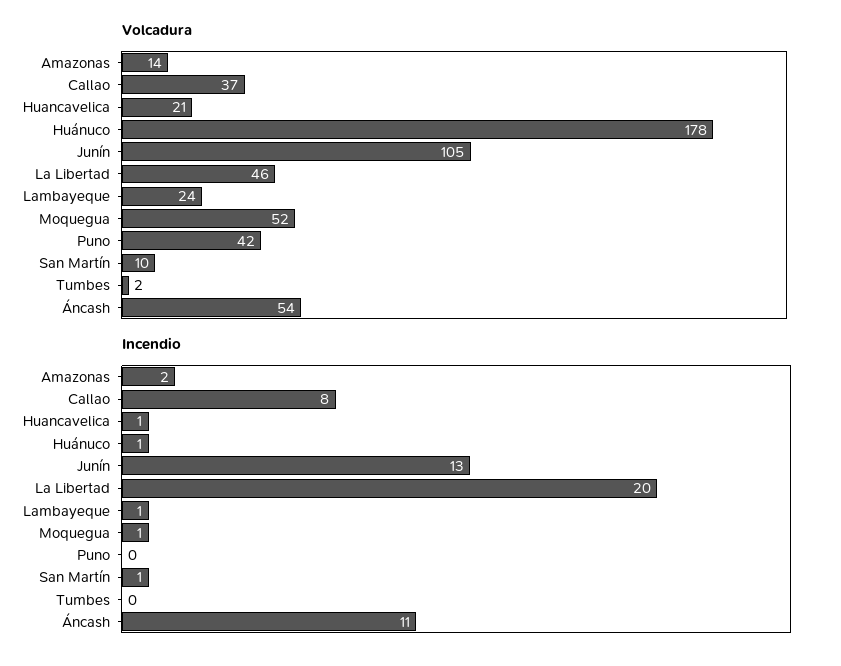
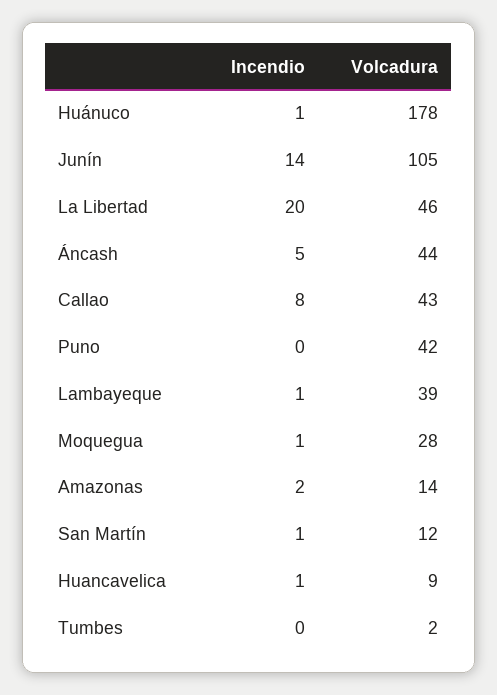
  {
    "Volcadura": {
      "Amazonas": 14,
-     "Callao": 37,
+     "Callao": 43,
-     "Huancavelica": 21,
+     "Huancavelica": 9,
      "Huánuco": 178,
      "Junín": 105,
      "La Libertad": 46,
-     "Lambayeque": 24,
+     "Lambayeque": 39,
-     "Moquegua": 52,
+     "Moquegua": 28,
      "Puno": 42,
-     "San Martín": 10,
+     "San Martín": 12,
      "Tumbes": 2,
-     "Áncash": 54
+     "Áncash": 44
    },
    "Incendio": {
      "Amazonas": 2,
      "Callao": 8,
      "Huancavelica": 1,
      "Huánuco": 1,
-     "Junín": 13,
+     "Junín": 14,
      "La Libertad": 20,
      "Lambayeque": 1,
      "Moquegua": 1,
      "Puno": 0,
      "San Martín": 1,
      "Tumbes": 0,
-     "Áncash": 11
+     "Áncash": 5
    }
  }

